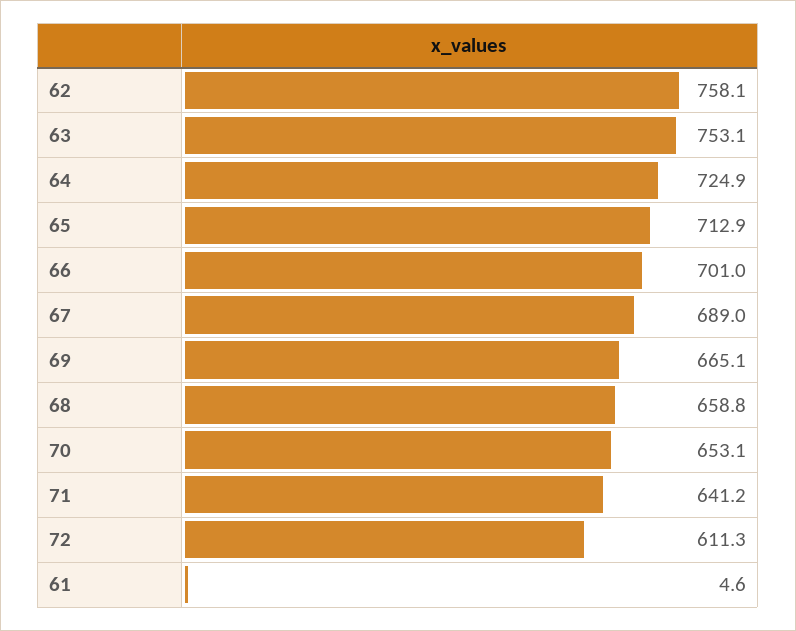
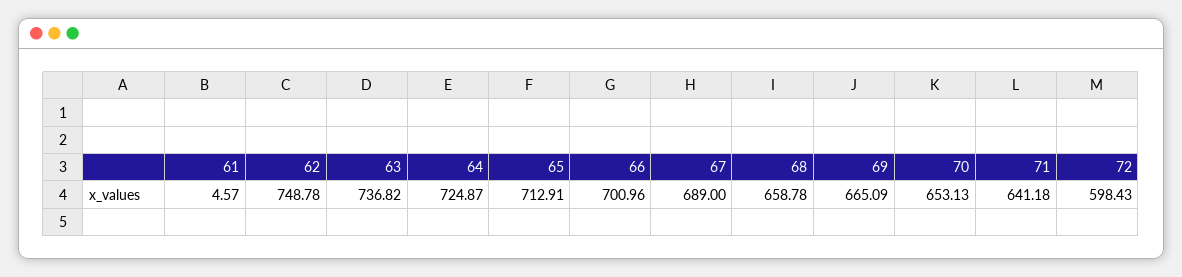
  {
-   "62": 758.1,
+   "62": 748.78,
-   "63": 753.1,
+   "63": 736.82,
    "64": 724.87,
    "65": 712.91,
    "66": 700.96,
    "67": 689,
    "69": 665.09,
    "68": 658.78,
    "70": 653.13,
    "71": 641.18,
-   "72": 611.3,
+   "72": 598.43,
    "61": 4.57
  }

